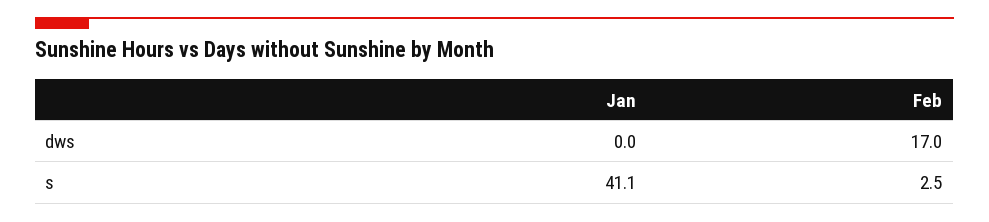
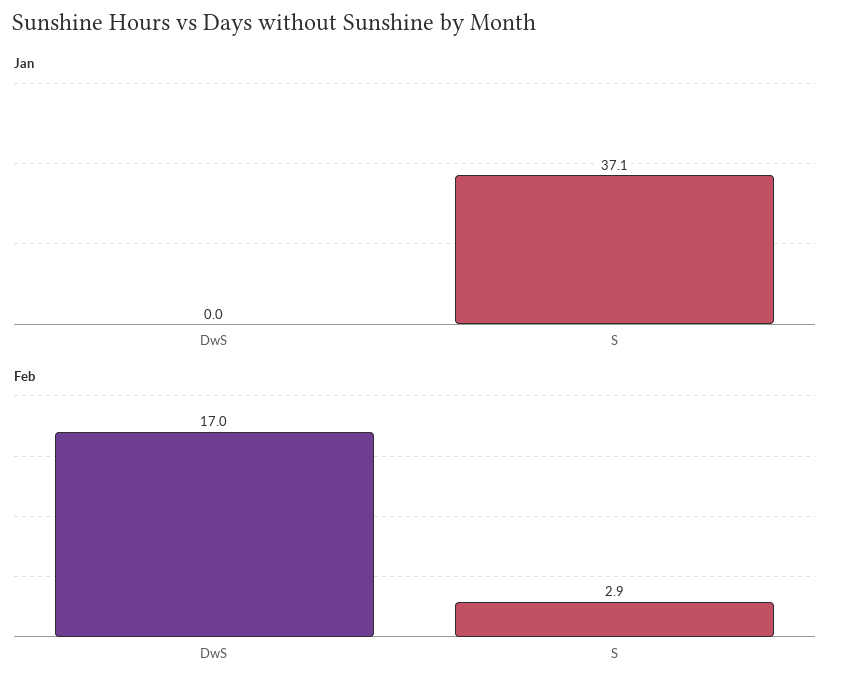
  {
    "Jan": {
      "dws": 0,
-     "s": 41.1
+     "s": 37.1
    },
    "Feb": {
      "dws": 17,
-     "s": 2.5
+     "s": 2.9
    }
  }

